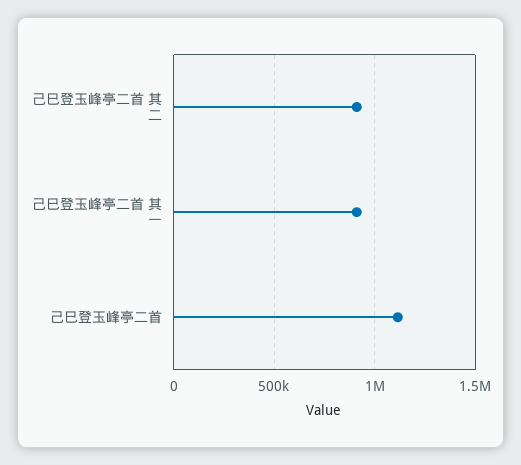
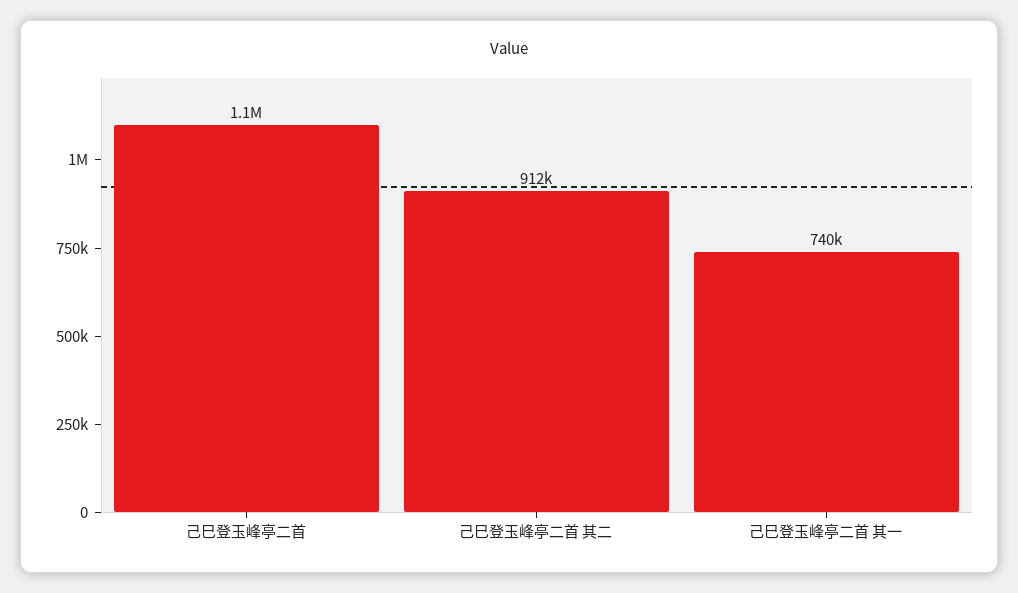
  {
    "己巳登玉峰亭二首 其二": 912000,
-   "己巳登玉峰亭二首 其一": 900000,
+   "己巳登玉峰亭二首 其一": 740000,
    "己巳登玉峰亭二首": 1100000
  }

